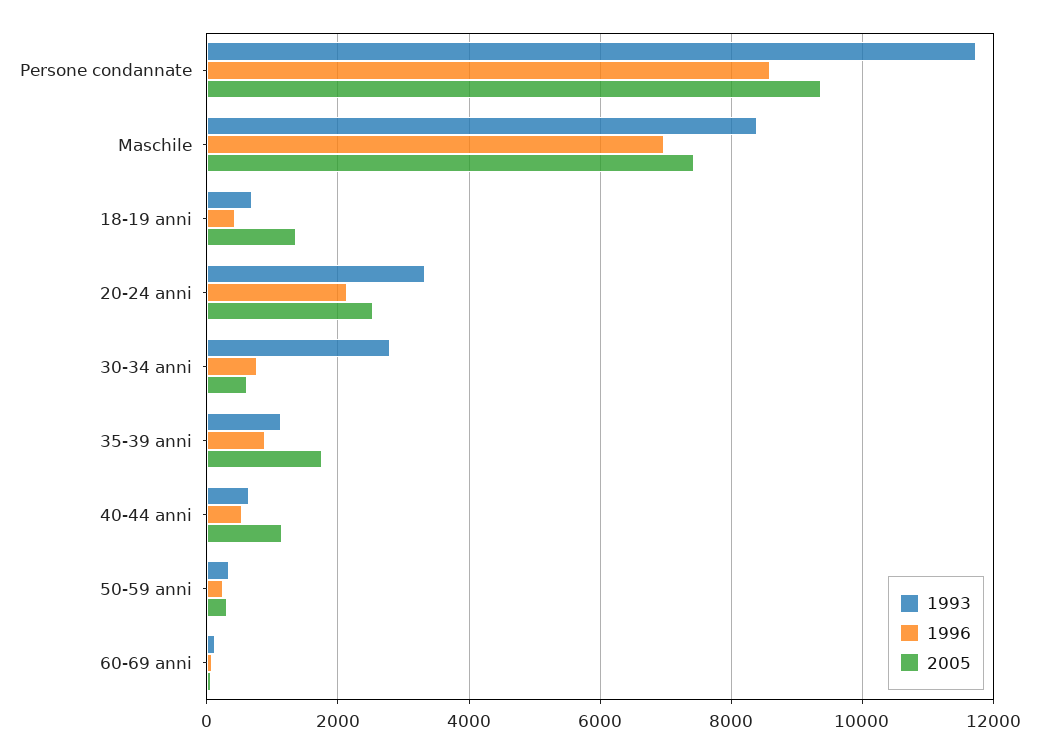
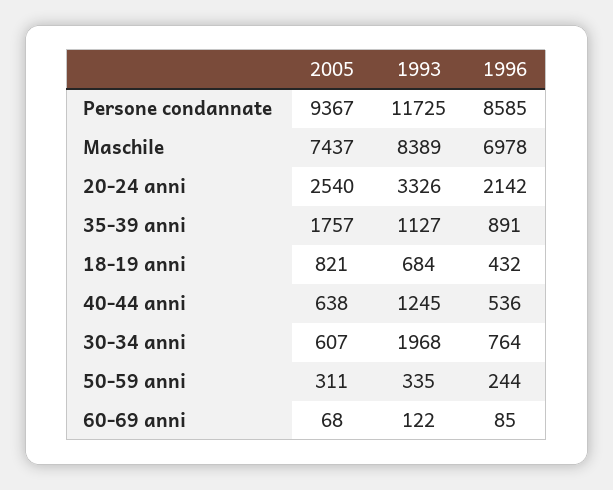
  {
    "1993": {
      "Persone condannate": 11725,
      "Maschile": 8389,
      "18-19 anni": 684,
      "20-24 anni": 3326,
-     "30-34 anni": 2800,
+     "30-34 anni": 1968,
      "35-39 anni": 1127,
-     "40-44 anni": 600,
+     "40-44 anni": 1245,
      "50-59 anni": 335,
      "60-69 anni": 122
    },
    "1996": {
      "Persone condannate": 8585,
      "Maschile": 6978,
      "18-19 anni": 432,
      "20-24 anni": 2142,
      "30-34 anni": 764,
      "35-39 anni": 891,
      "40-44 anni": 536,
      "50-59 anni": 244,
      "60-69 anni": 85
    },
    "2005": {
      "Persone condannate": 9367,
      "Maschile": 7437,
-     "18-19 anni": 1400,
+     "18-19 anni": 821,
      "20-24 anni": 2540,
      "30-34 anni": 607,
      "35-39 anni": 1757,
-     "40-44 anni": 1200,
+     "40-44 anni": 638,
      "50-59 anni": 311,
      "60-69 anni": 68
    }
  }

